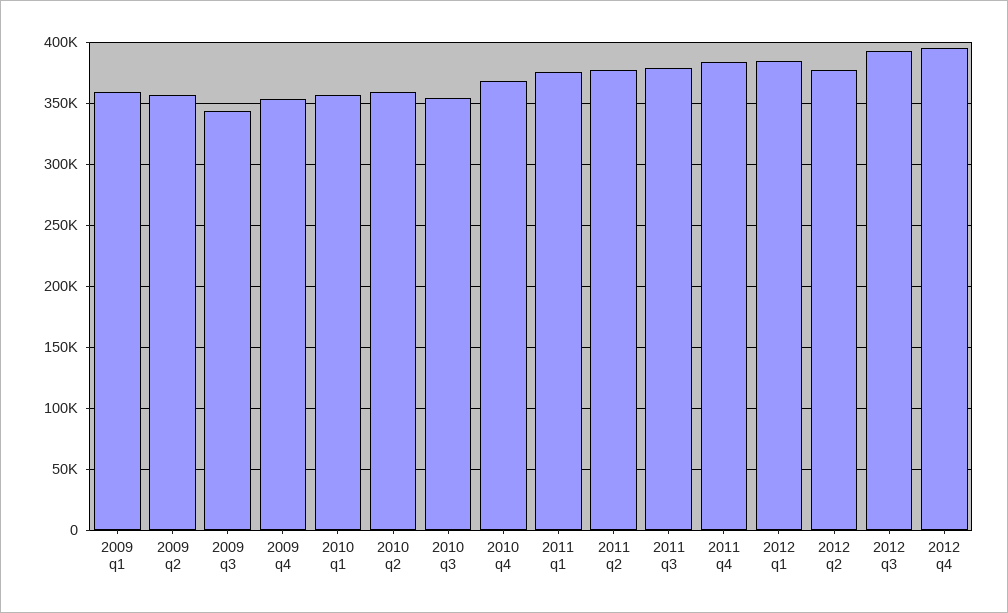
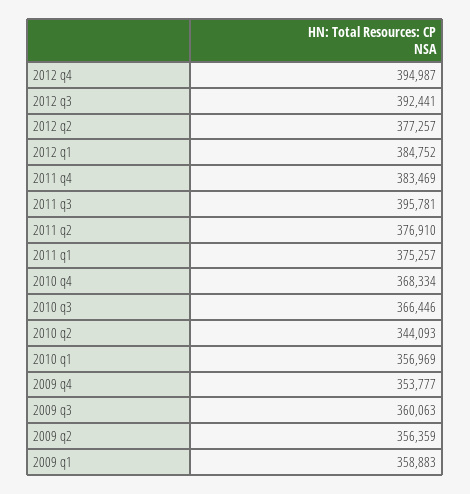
  {
    "2009 q1": 358883,
    "2009 q2": 356359,
-   "2009 q3": 345000,
+   "2009 q3": 360063,
    "2009 q4": 353777,
    "2010 q1": 356969,
-   "2010 q2": 360000,
+   "2010 q2": 344093,
-   "2010 q3": 355000,
+   "2010 q3": 366446,
    "2010 q4": 368334,
    "2011 q1": 375257,
    "2011 q2": 376910,
-   "2011 q3": 380000,
+   "2011 q3": 395781,
    "2011 q4": 383469,
    "2012 q1": 384752,
    "2012 q2": 377257,
    "2012 q3": 392441,
    "2012 q4": 394987
  }

